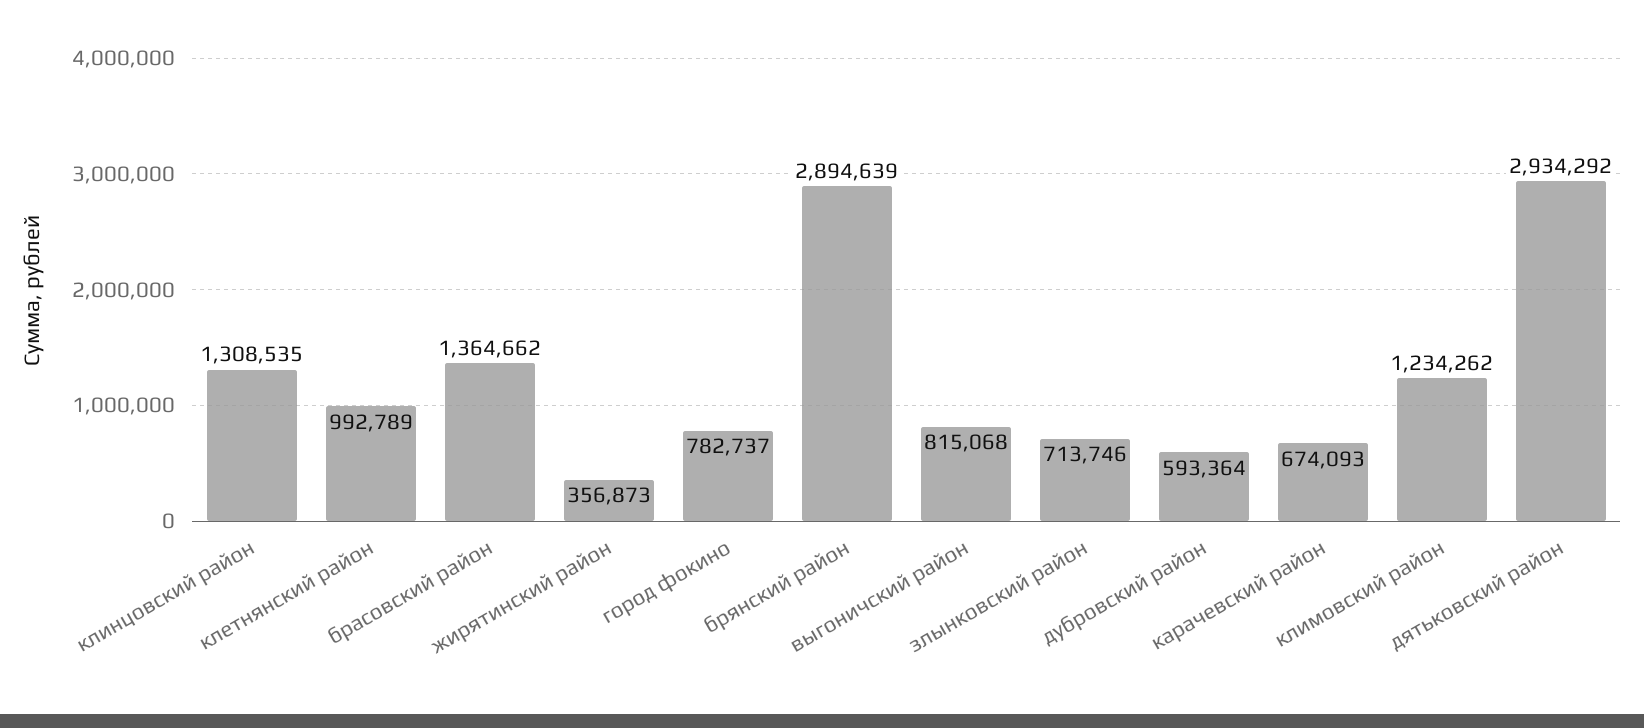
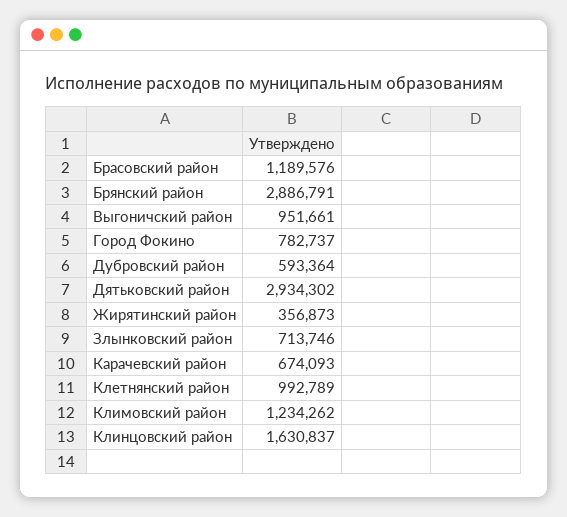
  {
-   "клинцовский район": 1308535,
+   "клинцовский район": 1630837,
    "клетнянский район": 992789,
-   "брасовский район": 1364662,
+   "брасовский район": 1189576,
    "жирятинский район": 356873,
    "город фокино": 782737,
-   "брянский район": 2894639,
+   "брянский район": 2886791,
-   "выгоничский район": 815068,
+   "выгоничский район": 951661,
    "злынковский район": 713746,
    "дубровский район": 593364,
    "карачевский район": 674093,
    "климовский район": 1234262,
-   "дятьковский район": 2934292
+   "дятьковский район": 2934302
  }

